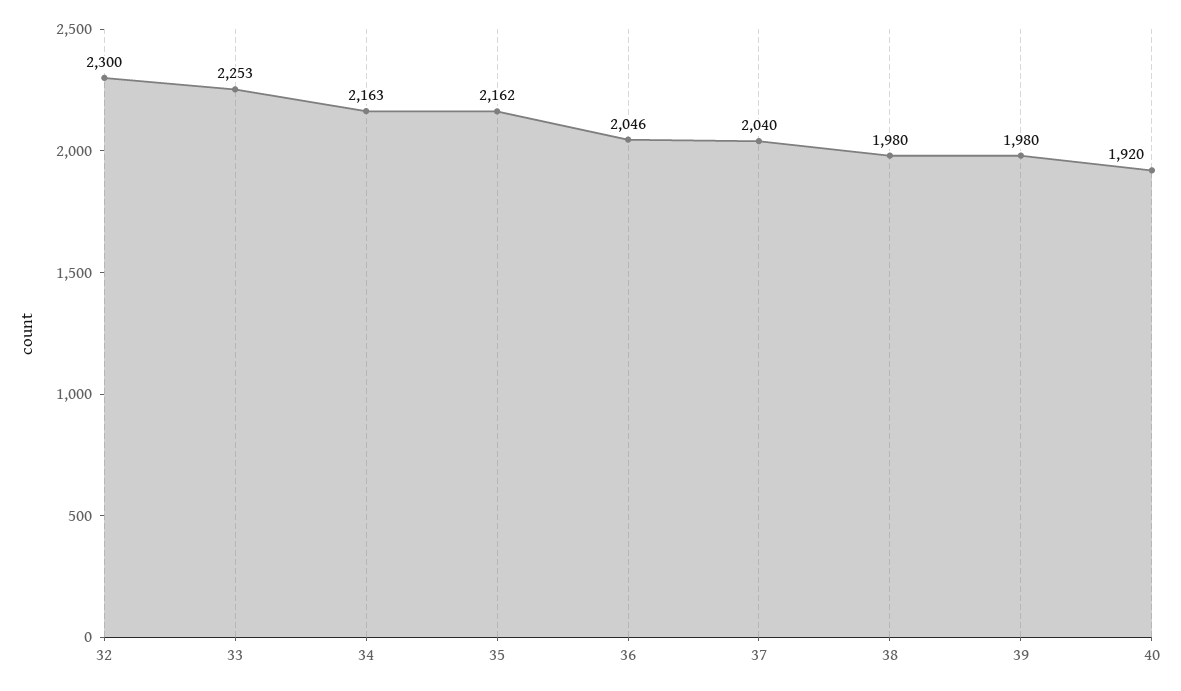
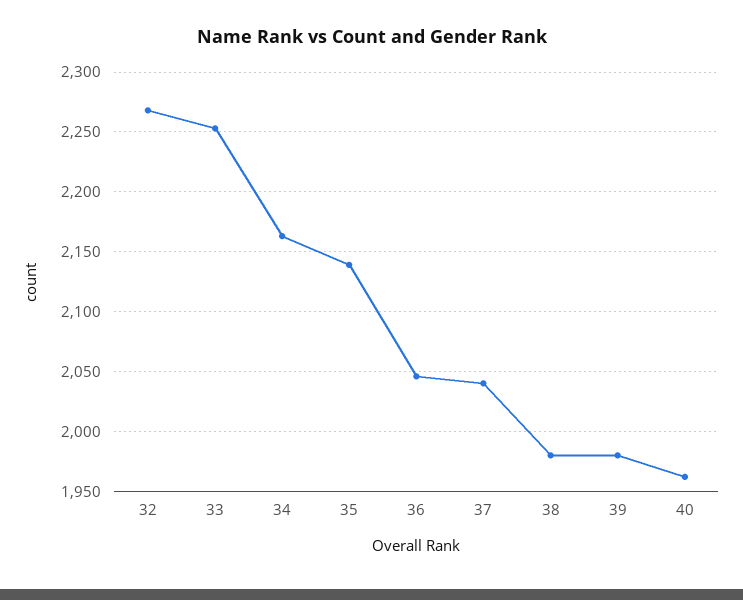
  {
-   "32": 2300,
+   "32": 2270,
    "33": 2253,
    "34": 2163,
-   "35": 2162,
+   "35": 2140,
    "36": 2046,
    "37": 2040,
    "38": 1980,
    "39": 1980,
-   "40": 1920
+   "40": 1960
  }

